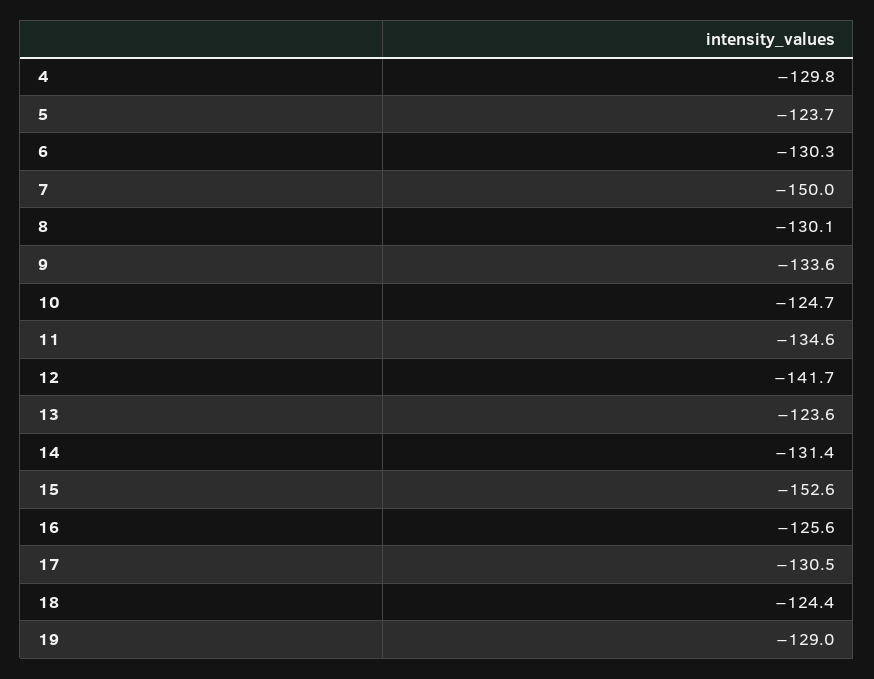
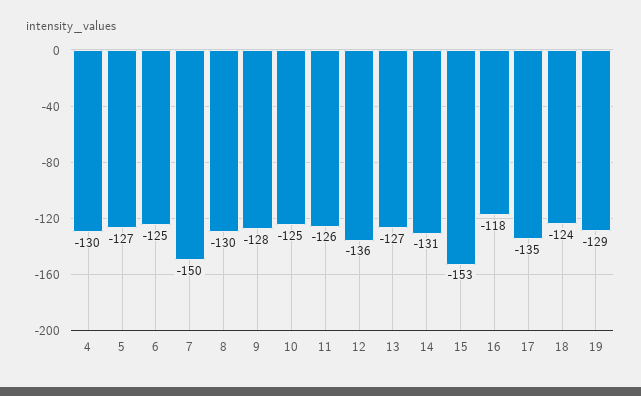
  {
    "4": -129.8,
-   "5": -123.7,
+   "5": -127,
-   "6": -130.3,
+   "6": -125,
    "7": -150,
    "8": -130.1,
-   "9": -133.6,
+   "9": -128,
    "10": -124.7,
-   "11": -134.6,
+   "11": -126,
-   "12": -141.7,
+   "12": -136,
-   "13": -123.6,
+   "13": -127,
    "14": -131.4,
    "15": -152.6,
-   "16": -125.6,
+   "16": -118,
-   "17": -130.5,
+   "17": -135,
    "18": -124.4,
    "19": -129
  }

